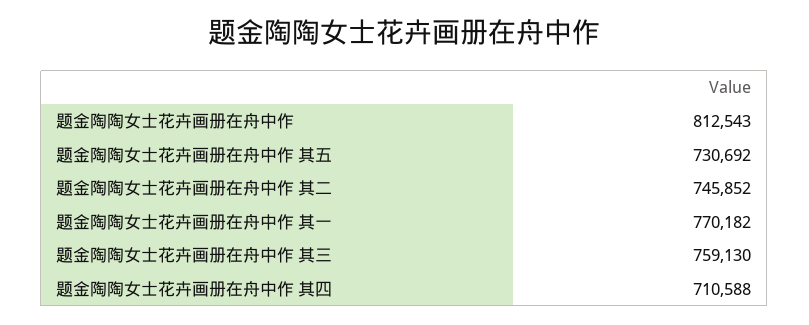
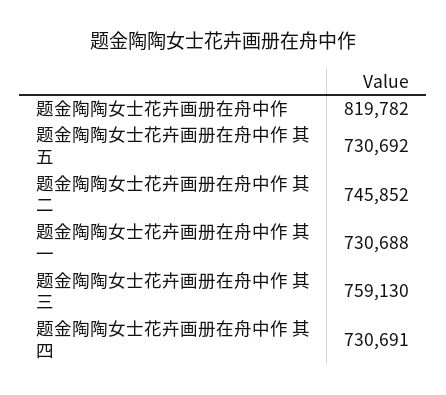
  {
-   "题金陶陶女士花卉画册在舟中作": 812543,
+   "题金陶陶女士花卉画册在舟中作": 819782,
    "题金陶陶女士花卉画册在舟中作 其五": 730692,
    "题金陶陶女士花卉画册在舟中作 其二": 745852,
-   "题金陶陶女士花卉画册在舟中作 其一": 770182,
+   "题金陶陶女士花卉画册在舟中作 其一": 730688,
    "题金陶陶女士花卉画册在舟中作 其三": 759130,
-   "题金陶陶女士花卉画册在舟中作 其四": 710588
+   "题金陶陶女士花卉画册在舟中作 其四": 730691
  }

